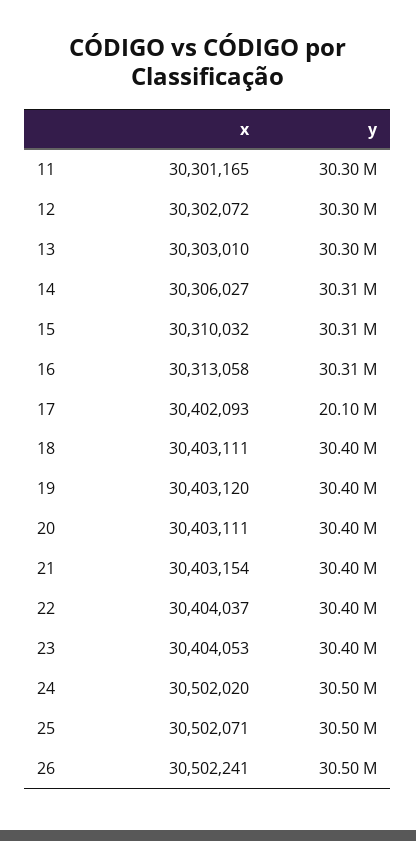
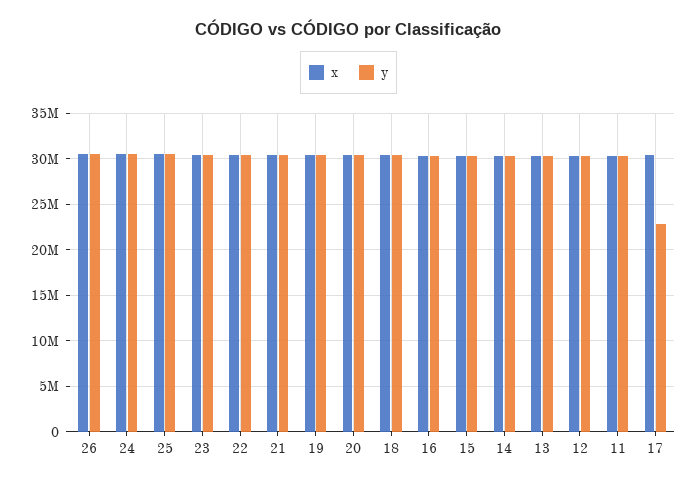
  {
    "x": {
      "11": 30301165,
      "12": 30302072,
      "13": 30303010,
      "14": 30306027,
      "15": 30310032,
      "16": 30313058,
      "17": 30402093,
      "18": 30403111,
      "19": 30403120,
      "20": 30403111,
      "21": 30403154,
      "22": 30404037,
      "23": 30404053,
      "24": 30502020,
      "25": 30502071,
      "26": 30502241
    },
    "y": {
      "11": 30300000,
      "12": 30300000,
      "13": 30300000,
      "14": 30310000,
      "15": 30310000,
      "16": 30310000,
-     "17": 20100000,
+     "17": 23000000,
      "18": 30400000,
      "19": 30400000,
      "20": 30400000,
      "21": 30400000,
      "22": 30400000,
      "23": 30400000,
      "24": 30500000,
      "25": 30500000,
      "26": 30500000
    }
  }

